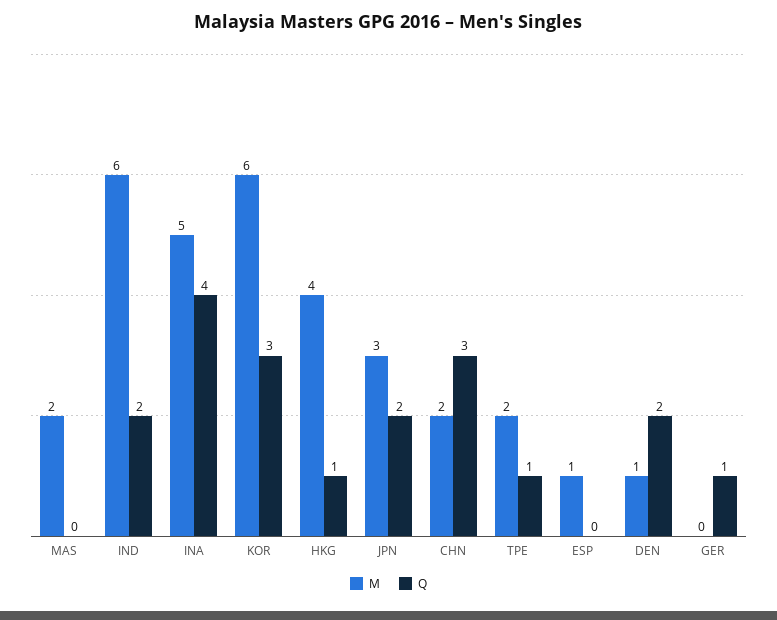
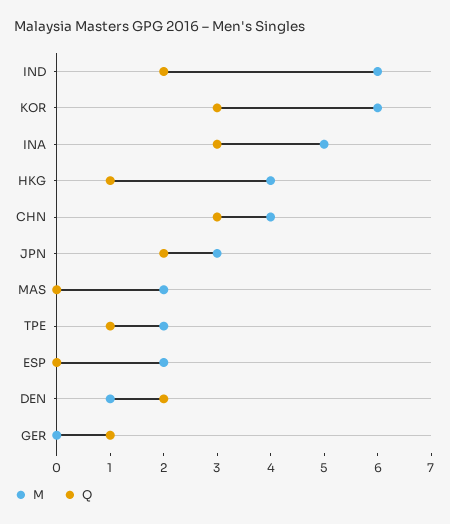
  {
    "M": {
      "MAS": 2,
      "IND": 6,
      "INA": 5,
      "KOR": 6,
      "HKG": 4,
      "JPN": 3,
-     "CHN": 2,
+     "CHN": 4,
      "TPE": 2,
-     "ESP": 1,
+     "ESP": 2,
      "DEN": 1,
      "GER": 0
    },
    "Q": {
      "MAS": 0,
      "IND": 2,
-     "INA": 4,
+     "INA": 3,
      "KOR": 3,
      "HKG": 1,
      "JPN": 2,
      "CHN": 3,
      "TPE": 1,
      "ESP": 0,
      "DEN": 2,
      "GER": 1
    }
  }

